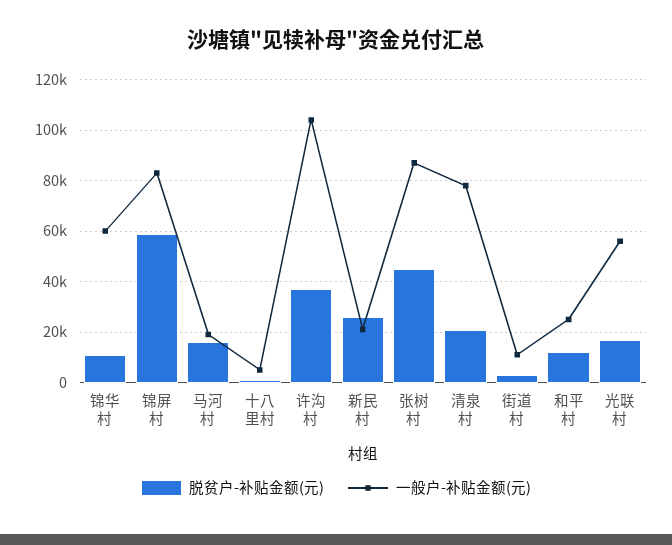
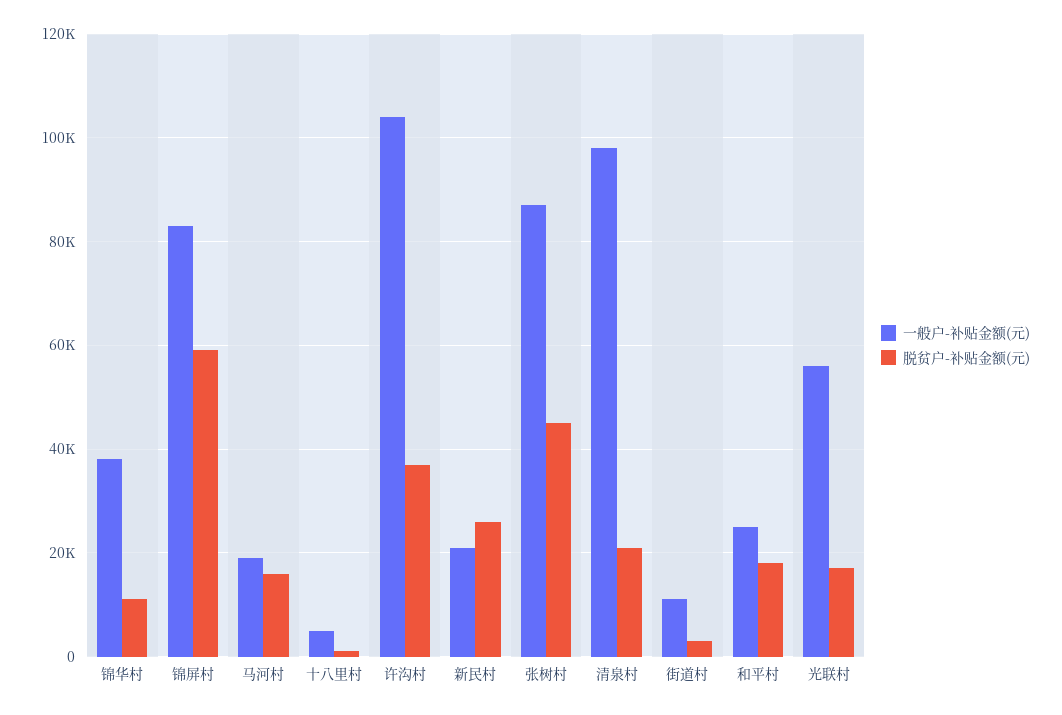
  {
    "脱贫户-补贴金额(元)": {
      "锦华村": 12000,
      "锦屏村": 60000,
      "马河村": 16000,
      "十八里村": 2000,
      "许沟村": 38000,
      "新民村": 26000,
      "张树村": 46000,
      "清泉村": 22000,
      "街道村": 4000,
-     "和平村": 12500,
+     "和平村": 18000,
      "光联村": 18000
    },
    "一般户-补贴金额(元)": {
-     "锦华村": 60000,
+     "锦华村": 38000,
      "锦屏村": 84000,
      "马河村": 20000,
      "十八里村": 6000,
      "许沟村": 104000,
      "新民村": 22000,
      "张树村": 88000,
-     "清泉村": 77500,
+     "清泉村": 98000,
      "街道村": 12000,
      "和平村": 26000,
      "光联村": 56000
    }
  }

